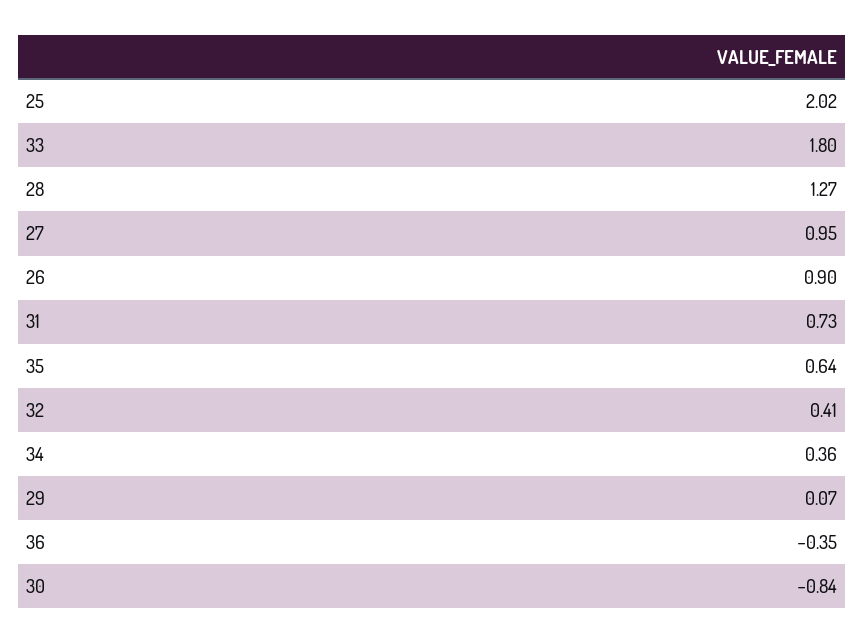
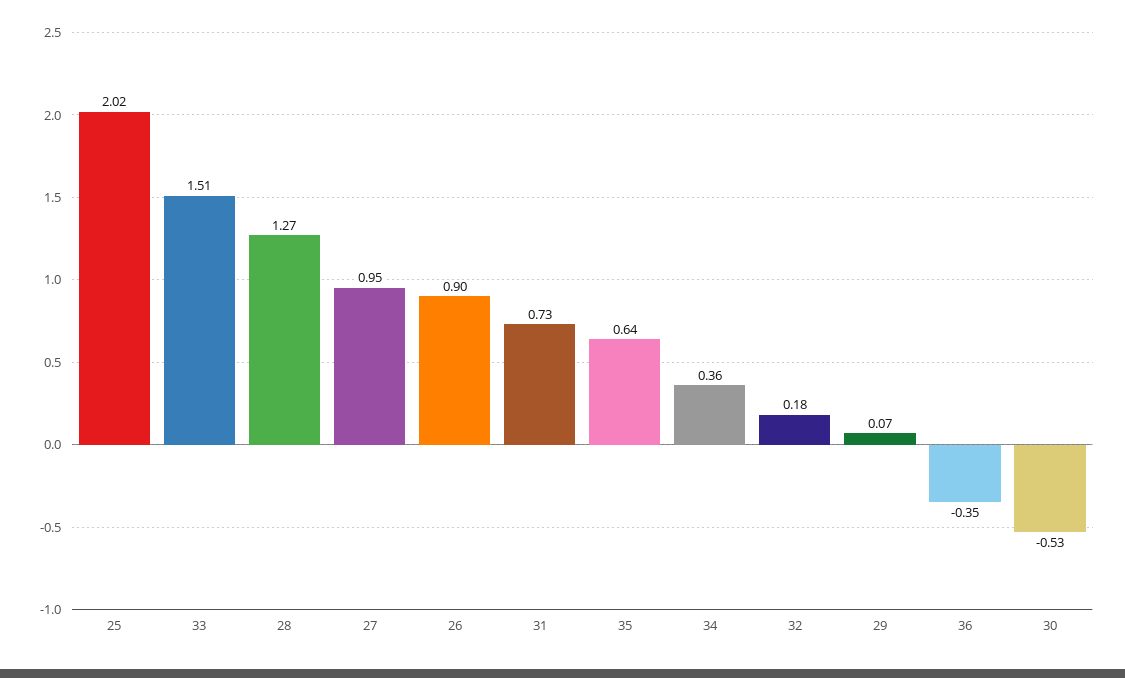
  {
    "25": 2.02,
-   "33": 1.8,
+   "33": 1.51,
    "28": 1.27,
    "27": 0.95,
    "26": 0.9,
    "31": 0.73,
    "35": 0.64,
-   "32": 0.41,
+   "32": 0.18,
    "34": 0.36,
    "29": 0.07,
    "36": -0.35,
-   "30": -0.84
+   "30": -0.53
  }

